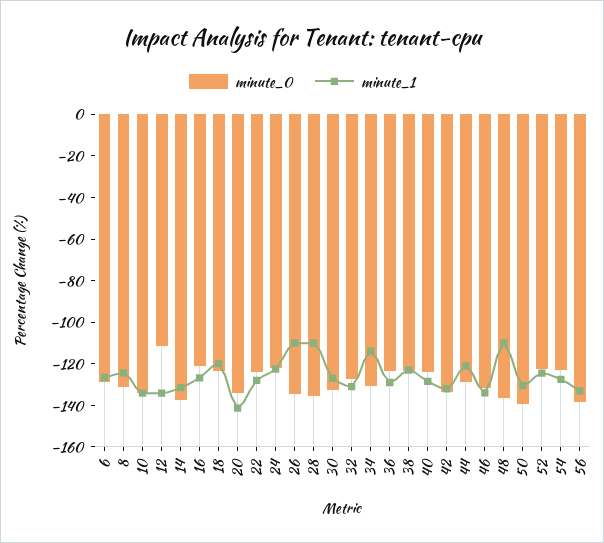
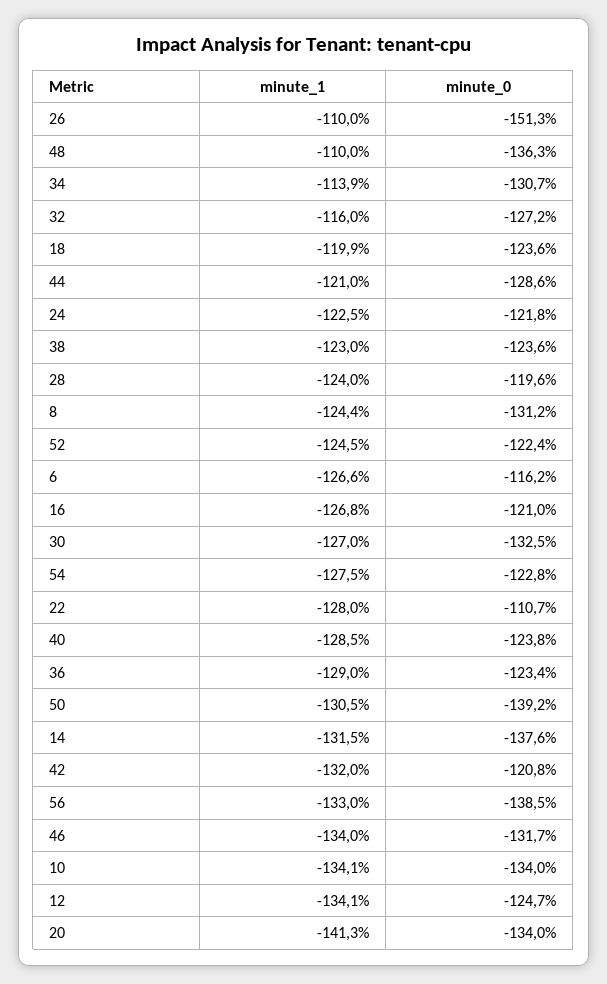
  {
    "minute_0": {
-     "6": -130,
+     "6": -116.2,
      "8": -131.2,
      "10": -134,
-     "12": -110,
+     "12": -124.7,
      "14": -137.6,
      "16": -121,
      "18": -123.6,
      "20": -134,
-     "22": -125,
+     "22": -110.7,
      "24": -121.8,
-     "26": -135,
+     "26": -151.3,
-     "28": -135,
+     "28": -119.6,
      "30": -132.5,
      "32": -127.2,
      "34": -130.7,
      "36": -123.4,
      "38": -123.6,
      "40": -123.8,
-     "42": -135,
+     "42": -120.8,
      "44": -128.6,
      "46": -131.7,
      "48": -136.3,
      "50": -139.2,
      "52": -122.4,
      "54": -122.8,
      "56": -138.5
    },
    "minute_1": {
      "6": -126.6,
      "8": -124.4,
      "10": -134.1,
      "12": -134.1,
      "14": -131.5,
      "16": -126.8,
      "18": -119.9,
      "20": -141.3,
      "22": -128,
      "24": -122.5,
      "26": -110,
-     "28": -110,
+     "28": -124,
      "30": -127,
-     "32": -130,
+     "32": -116,
      "34": -113.9,
      "36": -129,
      "38": -123,
      "40": -128.5,
      "42": -132,
      "44": -121,
      "46": -134,
      "48": -110,
      "50": -130.5,
      "52": -124.5,
      "54": -127.5,
      "56": -133
    }
  }

